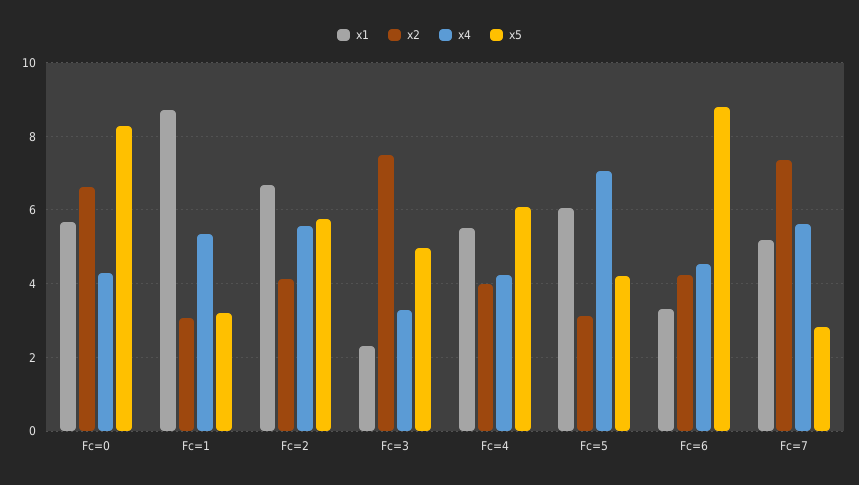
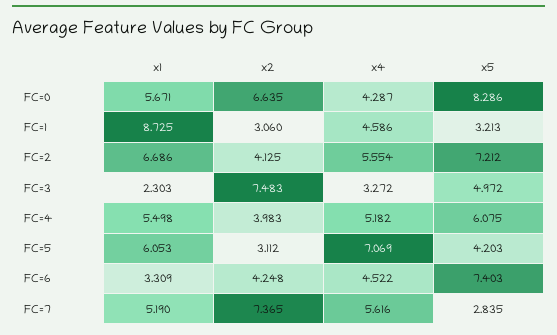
  {
    "x1": {
      "Fc=0": 5.671,
      "Fc=1": 8.725,
      "Fc=2": 6.686,
      "Fc=3": 2.303,
      "Fc=4": 5.498,
      "Fc=5": 6.053,
      "Fc=6": 3.309,
      "Fc=7": 5.19
    },
    "x2": {
      "Fc=0": 6.635,
      "Fc=1": 3.06,
      "Fc=2": 4.125,
      "Fc=3": 7.483,
      "Fc=4": 3.983,
      "Fc=5": 3.112,
      "Fc=6": 4.248,
      "Fc=7": 7.365
    },
    "x4": {
      "Fc=0": 4.287,
-     "Fc=1": 5.4,
+     "Fc=1": 4.586,
      "Fc=2": 5.554,
      "Fc=3": 3.272,
-     "Fc=4": 4.2,
+     "Fc=4": 5.182,
      "Fc=5": 7.069,
      "Fc=6": 4.522,
      "Fc=7": 5.616
    },
    "x5": {
      "Fc=0": 8.286,
      "Fc=1": 3.213,
-     "Fc=2": 5.8,
+     "Fc=2": 7.212,
      "Fc=3": 4.972,
      "Fc=4": 6.075,
      "Fc=5": 4.203,
-     "Fc=6": 8.8,
+     "Fc=6": 7.403,
      "Fc=7": 2.835
    }
  }

